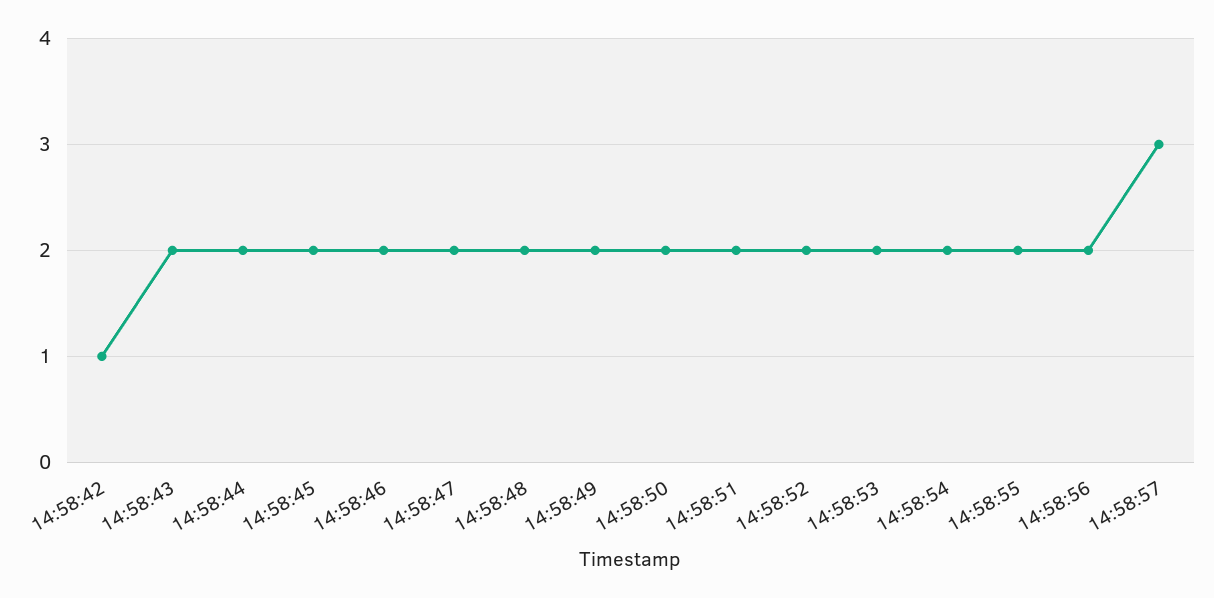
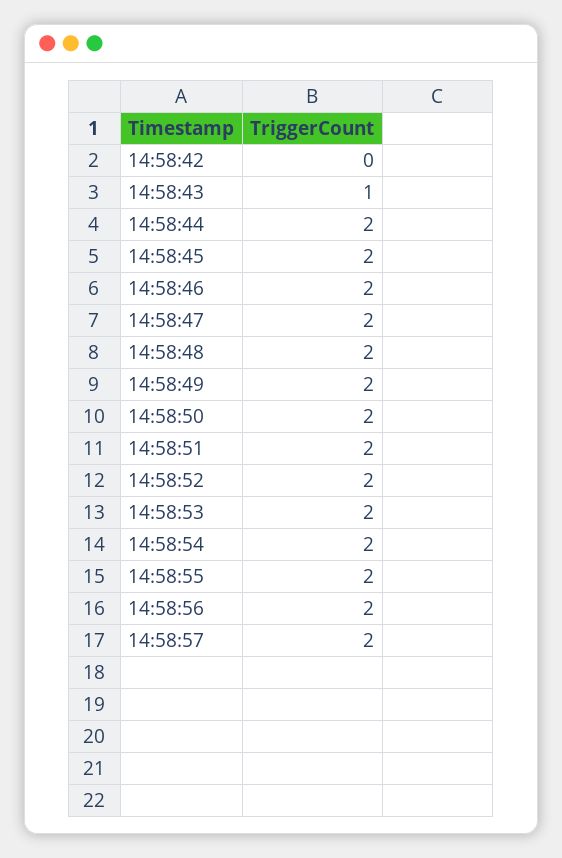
  {
-   "14:58:42": 1,
+   "14:58:42": 0,
-   "14:58:43": 2,
+   "14:58:43": 1,
    "14:58:44": 2,
    "14:58:45": 2,
    "14:58:46": 2,
    "14:58:47": 2,
    "14:58:48": 2,
    "14:58:49": 2,
    "14:58:50": 2,
    "14:58:51": 2,
    "14:58:52": 2,
    "14:58:53": 2,
    "14:58:54": 2,
    "14:58:55": 2,
    "14:58:56": 2,
-   "14:58:57": 3
+   "14:58:57": 2
  }

